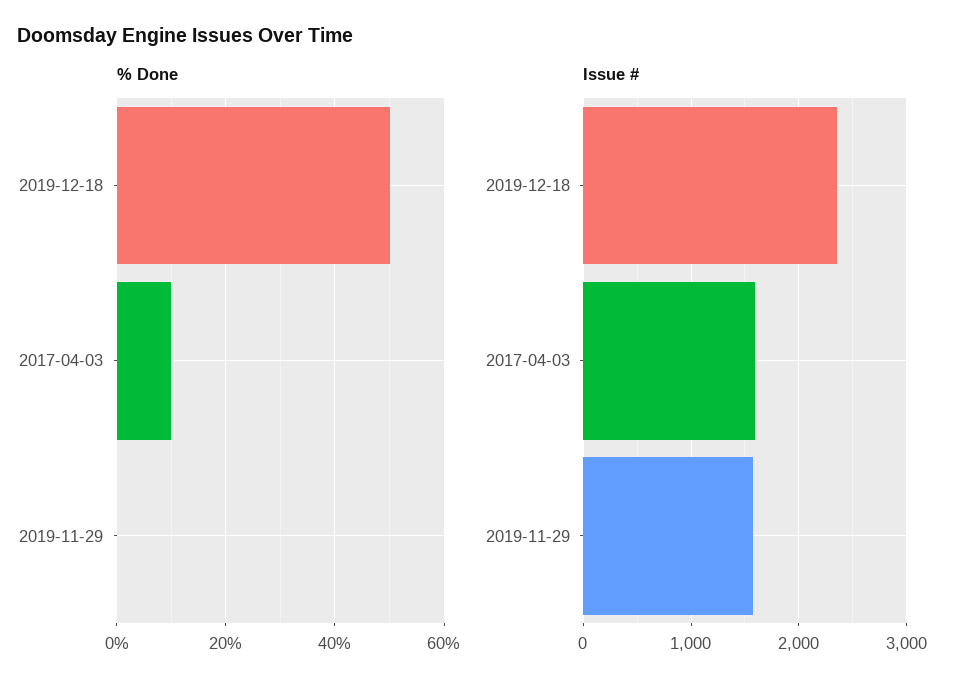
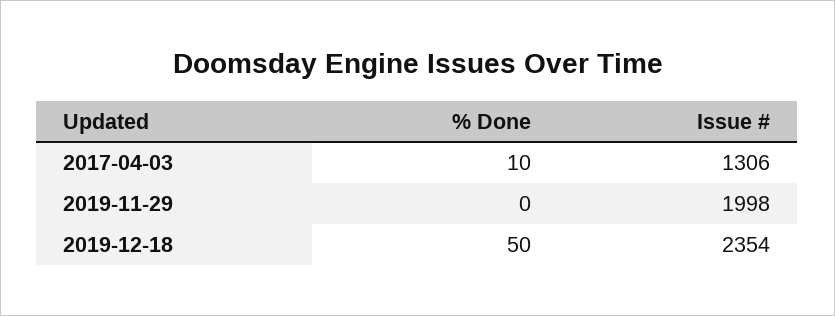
  {
    "% Done": {
      "2019-12-18": 50,
      "2017-04-03": 10,
      "2019-11-29": 0
    },
    "Issue #": {
      "2019-12-18": 2354,
-     "2017-04-03": 1600,
+     "2017-04-03": 1306,
-     "2019-11-29": 1600
+     "2019-11-29": 1998
    }
  }

